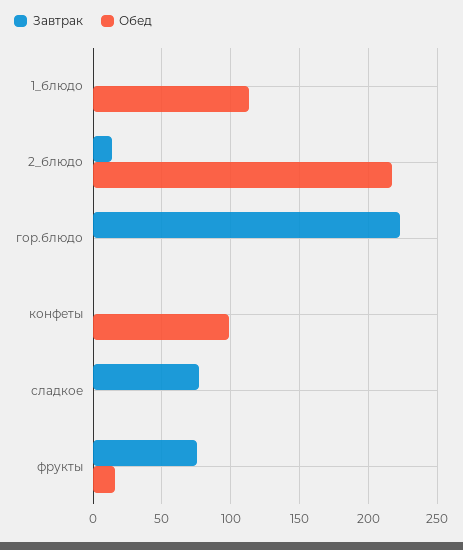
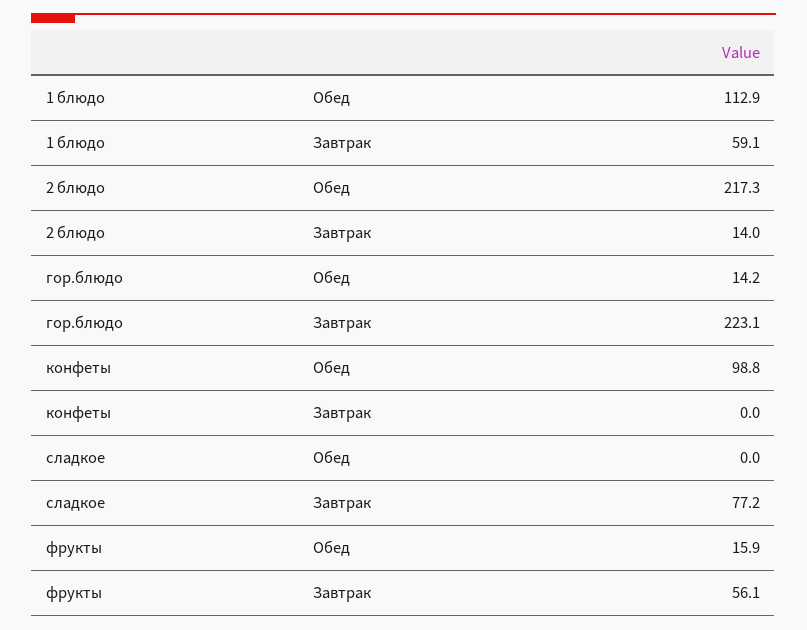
  {
    "Завтрак": {
-     "1_блюдо": 0,
+     "1_блюдо": 59.1,
      "2_блюдо": 14,
      "гор.блюдо": 223.1,
      "конфеты": 0,
      "сладкое": 77.2,
-     "фрукты": 75
+     "фрукты": 56.1
    },
    "Обед": {
      "1_блюдо": 112.9,
      "2_блюдо": 217.3,
-     "гор.блюдо": 0,
+     "гор.блюдо": 14.2,
      "конфеты": 98.8,
      "сладкое": 0,
      "фрукты": 15.9
    }
  }

